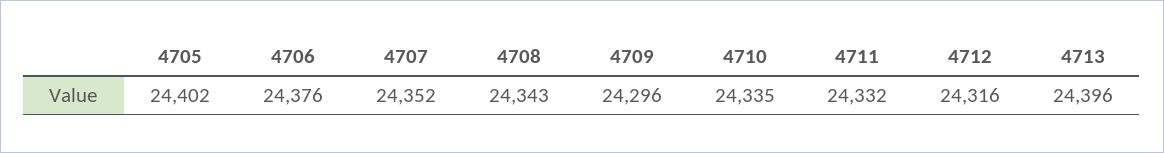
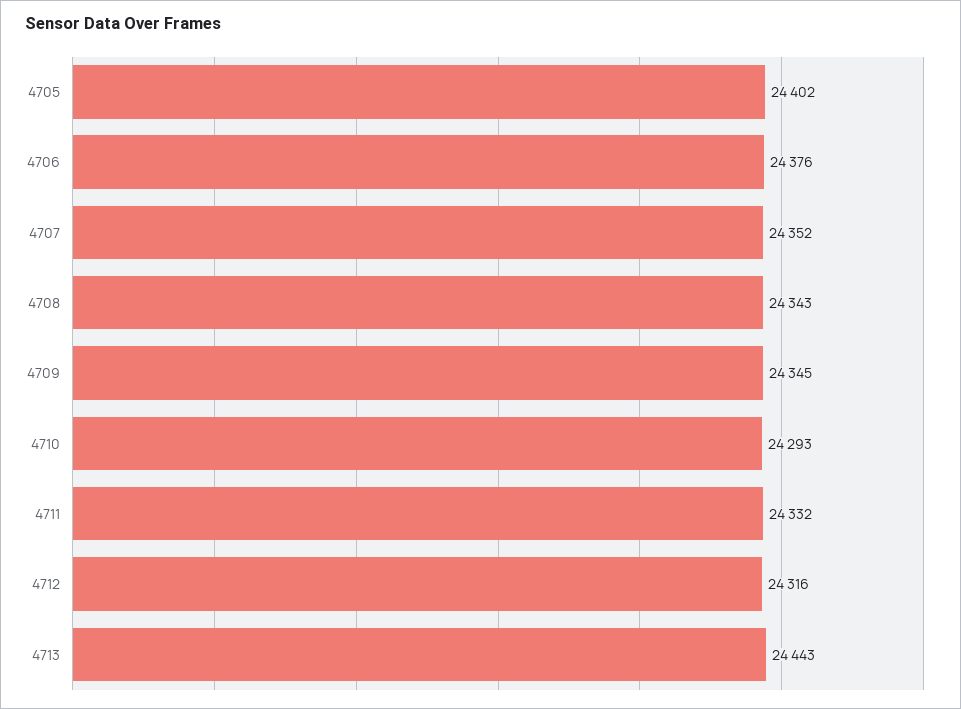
  {
    "4705": 24402,
    "4706": 24376,
    "4707": 24352,
    "4708": 24343,
-   "4709": 24296,
+   "4709": 24345,
-   "4710": 24335,
+   "4710": 24293,
    "4711": 24332,
    "4712": 24316,
-   "4713": 24396
+   "4713": 24443
  }

